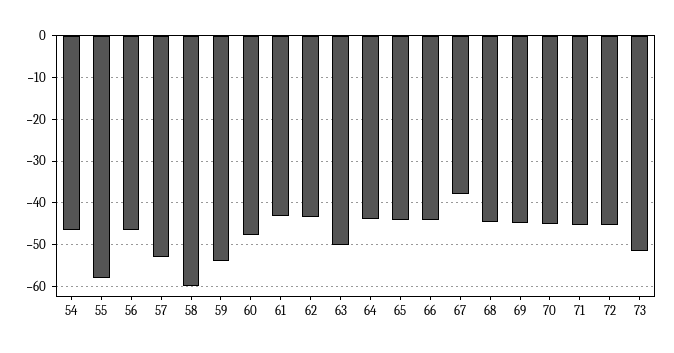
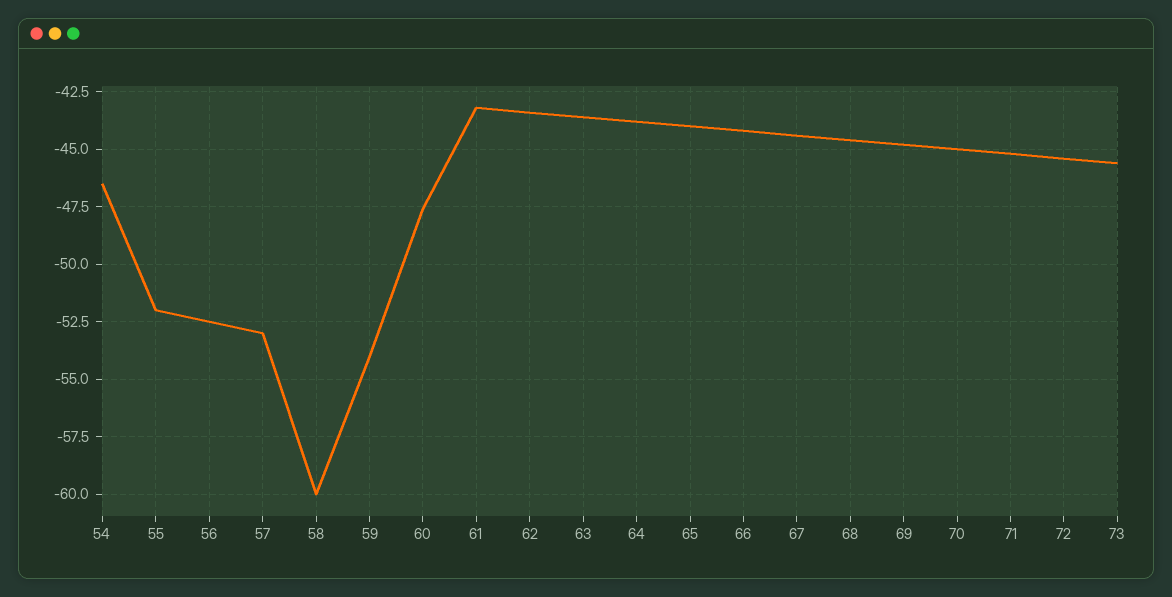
  {
    "54": -46.5,
-   "55": -58,
+   "55": -52,
-   "56": -46,
+   "56": -52.5,
    "57": -53,
    "58": -60,
    "59": -54,
    "60": -47.5,
    "61": -43,
    "62": -43.5,
-   "63": -50,
+   "63": -43.5,
    "64": -44,
    "65": -44,
    "66": -44,
-   "67": -38,
+   "67": -44.5,
    "68": -44.5,
    "69": -45,
    "70": -45,
    "71": -45,
    "72": -45.5,
-   "73": -52
+   "73": -45.5
  }

